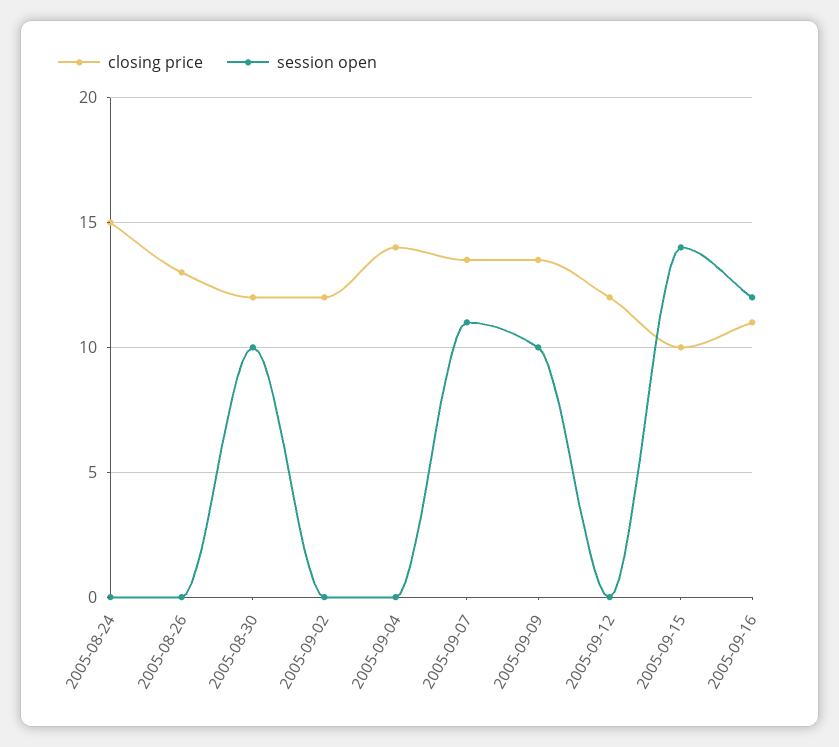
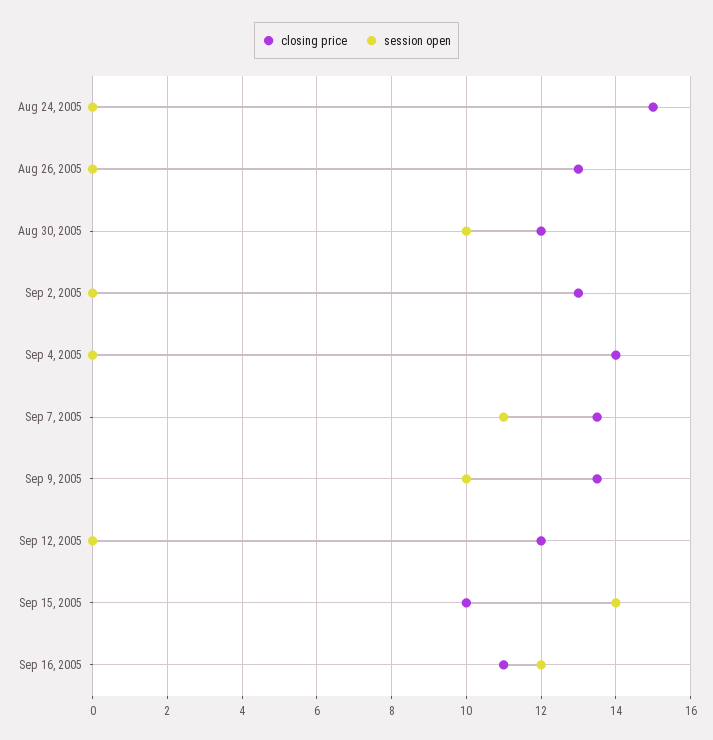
  {
    "closing price": {
      "2005-08-24": 15,
      "2005-08-26": 13,
      "2005-08-30": 12,
-     "2005-09-02": 12,
+     "2005-09-02": 13,
      "2005-09-04": 14,
      "2005-09-07": 13.5,
      "2005-09-09": 13.5,
      "2005-09-12": 12,
      "2005-09-15": 10,
      "2005-09-16": 11
    },
    "session open": {
      "2005-08-24": 0,
      "2005-08-26": 0,
      "2005-08-30": 10,
      "2005-09-02": 0,
      "2005-09-04": 0,
      "2005-09-07": 11,
      "2005-09-09": 10,
      "2005-09-12": 0,
      "2005-09-15": 14,
      "2005-09-16": 12
    }
  }

